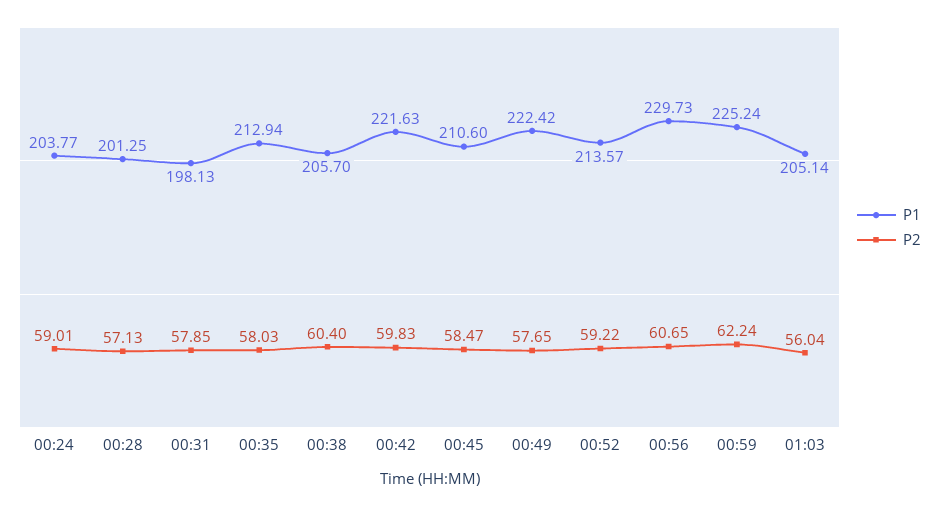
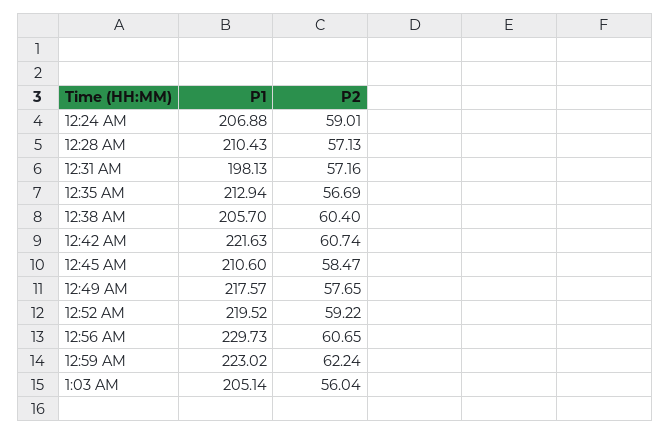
  {
    "P1": {
-     "00:24": 203.77,
+     "00:24": 206.88,
-     "00:28": 201.25,
+     "00:28": 210.43,
      "00:31": 198.13,
      "00:35": 212.94,
      "00:38": 205.7,
      "00:42": 221.63,
      "00:45": 210.6,
-     "00:49": 222.42,
+     "00:49": 217.57,
-     "00:52": 213.57,
+     "00:52": 219.52,
      "00:56": 229.73,
-     "00:59": 225.24,
+     "00:59": 223.02,
      "01:03": 205.14
    },
    "P2": {
      "00:24": 59.01,
      "00:28": 57.13,
-     "00:31": 57.85,
+     "00:31": 57.16,
-     "00:35": 58.03,
+     "00:35": 56.69,
      "00:38": 60.4,
-     "00:42": 59.83,
+     "00:42": 60.74,
      "00:45": 58.47,
      "00:49": 57.65,
      "00:52": 59.22,
      "00:56": 60.65,
      "00:59": 62.24,
      "01:03": 56.04
    }
  }

